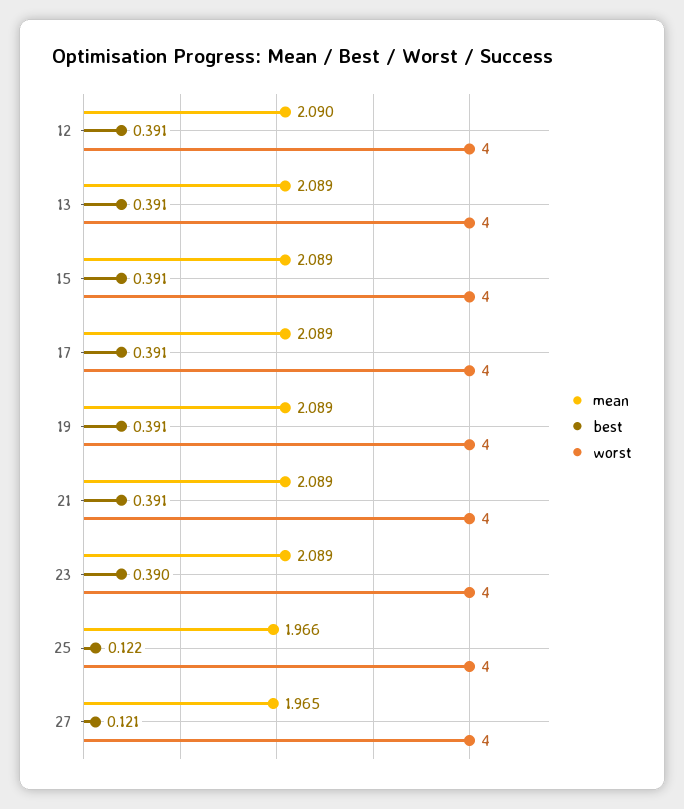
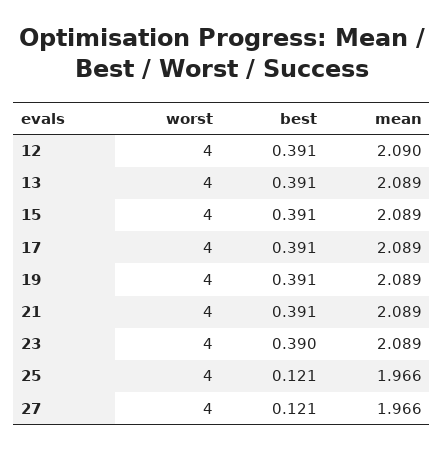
  {
    "mean": {
      "12": 2.09,
      "13": 2.089,
      "15": 2.089,
      "17": 2.089,
      "19": 2.089,
      "21": 2.089,
      "23": 2.089,
      "25": 1.966,
-     "27": 1.965
+     "27": 1.966
    },
    "best": {
      "12": 0.391,
      "13": 0.391,
      "15": 0.391,
      "17": 0.391,
      "19": 0.391,
      "21": 0.391,
      "23": 0.39,
-     "25": 0.122,
+     "25": 0.121,
      "27": 0.121
    },
    "worst": {
      "12": 4,
      "13": 4,
      "15": 4,
      "17": 4,
      "19": 4,
      "21": 4,
      "23": 4,
      "25": 4,
      "27": 4
    }
  }

